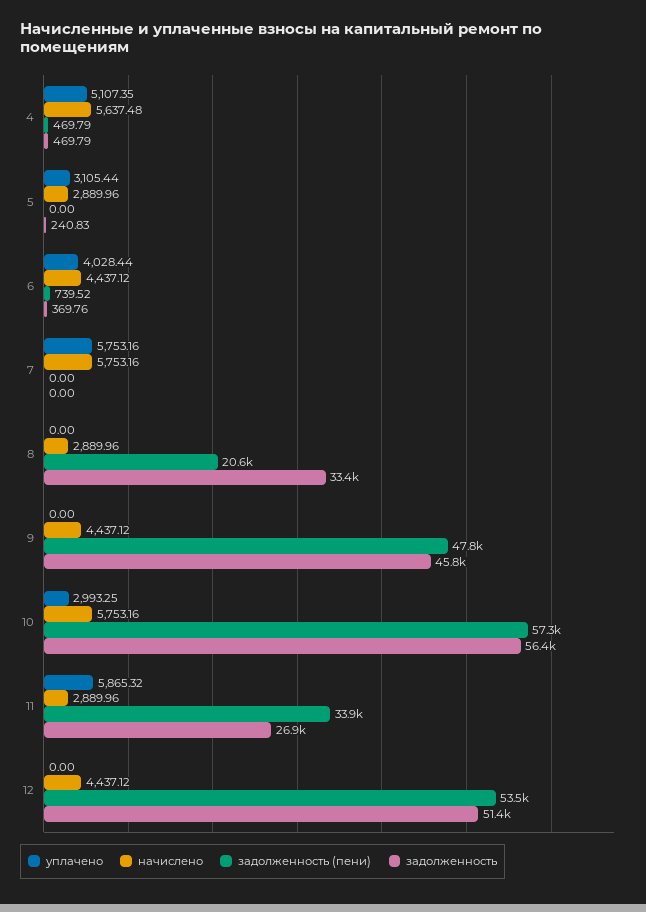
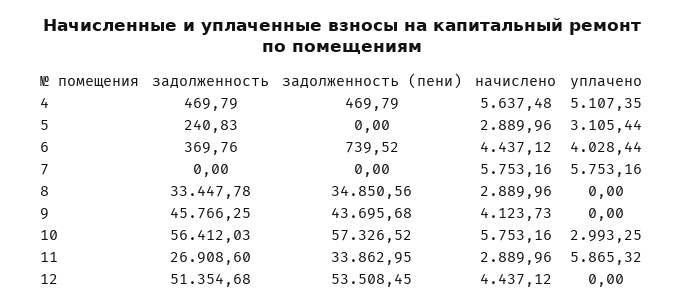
  {
    "уплачено": {
      "4": 5107.35,
      "5": 3105.44,
      "6": 4028.44,
      "7": 5753.16,
      "8": 0,
      "9": 0,
      "10": 2993.25,
      "11": 5865.32,
      "12": 0
    },
    "начислено": {
      "4": 5637.48,
      "5": 2889.96,
      "6": 4437.12,
      "7": 5753.16,
      "8": 2889.96,
-     "9": 4437.12,
+     "9": 4123.73,
      "10": 5753.16,
      "11": 2889.96,
      "12": 4437.12
    },
    "задолженность (пени)": {
      "4": 469.79,
      "5": 0,
      "6": 739.52,
      "7": 0,
-     "8": 20600,
+     "8": 34850.56,
-     "9": 47800,
+     "9": 43695.68,
      "10": 57326.52,
      "11": 33862.95,
      "12": 53508.45
    },
    "задолженность": {
      "4": 469.79,
      "5": 240.83,
      "6": 369.76,
      "7": 0,
      "8": 33447.78,
      "9": 45766.25,
      "10": 56412.03,
      "11": 26908.6,
      "12": 51354.68
    }
  }

